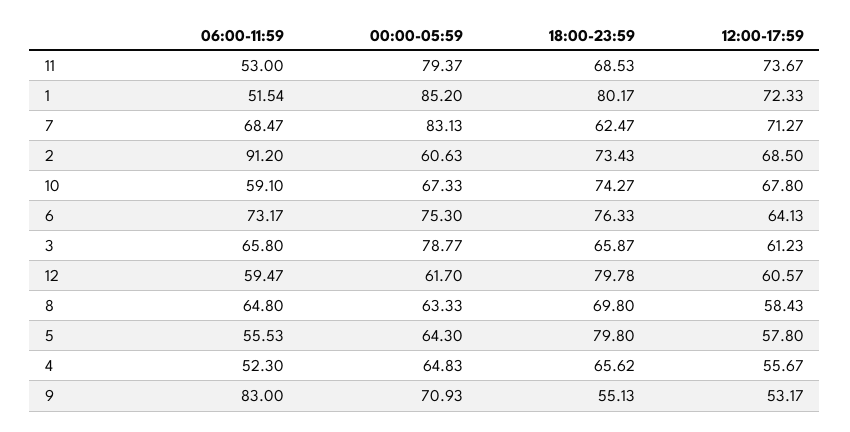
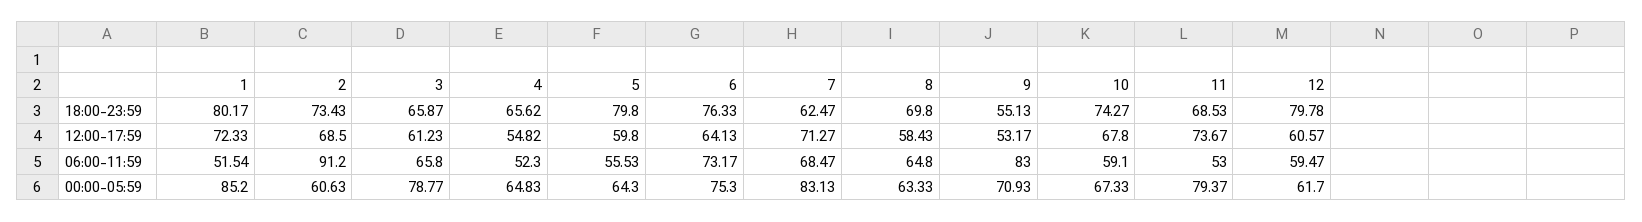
  {
    "06:00-11:59": {
      "11": 53,
      "1": 51.54,
      "7": 68.47,
      "2": 91.2,
      "10": 59.1,
      "6": 73.17,
      "3": 65.8,
      "12": 59.47,
      "8": 64.8,
      "5": 55.53,
      "4": 52.3,
      "9": 83
    },
    "00:00-05:59": {
      "11": 79.37,
      "1": 85.2,
      "7": 83.13,
      "2": 60.63,
      "10": 67.33,
      "6": 75.3,
      "3": 78.77,
      "12": 61.7,
      "8": 63.33,
      "5": 64.3,
      "4": 64.83,
      "9": 70.93
    },
    "18:00-23:59": {
      "11": 68.53,
      "1": 80.17,
      "7": 62.47,
      "2": 73.43,
      "10": 74.27,
      "6": 76.33,
      "3": 65.87,
      "12": 79.78,
      "8": 69.8,
      "5": 79.8,
      "4": 65.62,
      "9": 55.13
    },
    "12:00-17:59": {
      "11": 73.67,
      "1": 72.33,
      "7": 71.27,
      "2": 68.5,
      "10": 67.8,
      "6": 64.13,
      "3": 61.23,
      "12": 60.57,
      "8": 58.43,
-     "5": 57.8,
+     "5": 59.8,
-     "4": 55.67,
+     "4": 54.82,
      "9": 53.17
    }
  }

